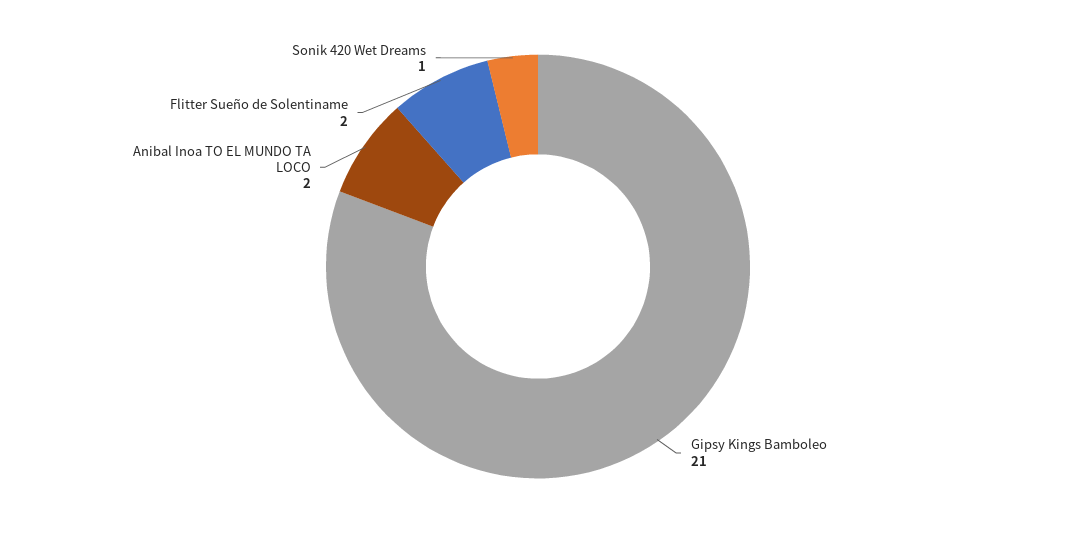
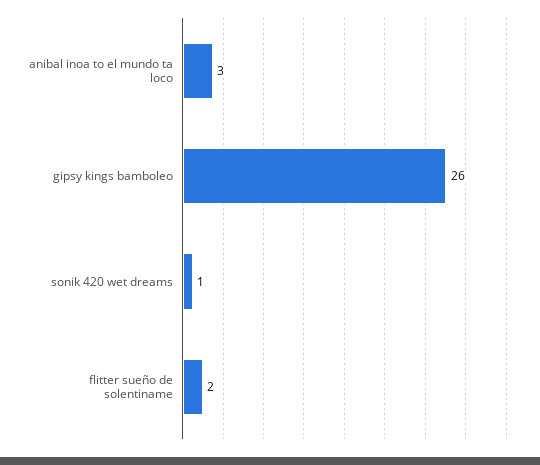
  {
-   "Gipsy Kings Bamboleo": 21,
+   "Gipsy Kings Bamboleo": 26,
-   "Anibal Inoa TO EL MUNDO TA LOCO": 2,
+   "Anibal Inoa TO EL MUNDO TA LOCO": 3,
    "Flitter Sueño de Solentiname": 2,
    "Sonik 420 Wet Dreams": 1
  }

